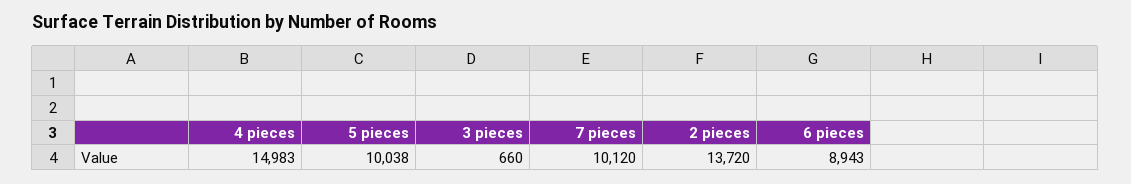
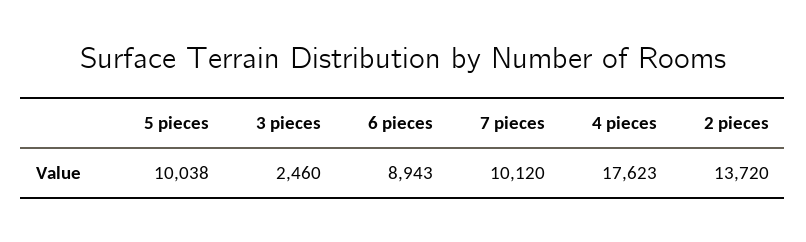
  {
-   "4 pieces": 14983,
+   "4 pieces": 17623,
    "5 pieces": 10038,
-   "3 pieces": 660,
+   "3 pieces": 2460,
    "7 pieces": 10120,
    "2 pieces": 13720,
    "6 pieces": 8943
  }

